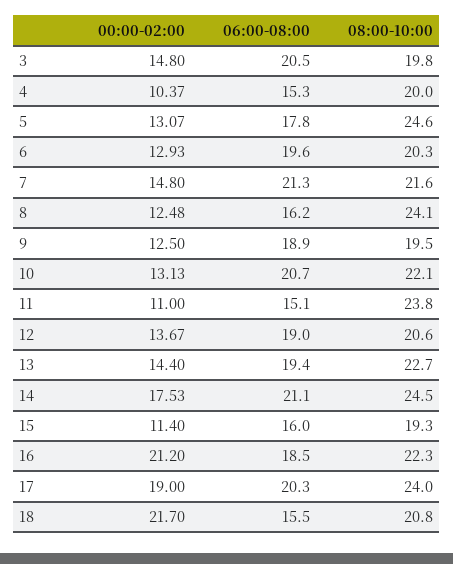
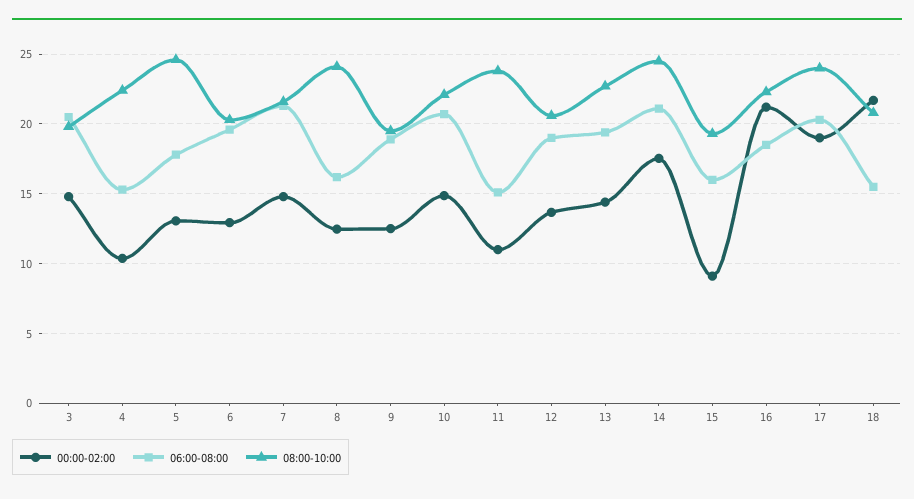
  {
    "00:00-02:00": {
      "3": 14.8,
      "4": 10.37,
      "5": 13.07,
      "6": 12.93,
      "7": 14.8,
      "8": 12.48,
      "9": 12.5,
-     "10": 13.13,
+     "10": 15,
      "11": 11,
      "12": 13.67,
      "13": 14.4,
      "14": 17.53,
-     "15": 11.4,
+     "15": 9,
      "16": 21.2,
      "17": 19,
      "18": 21.7
    },
    "06:00-08:00": {
      "3": 20.5,
      "4": 15.3,
      "5": 17.8,
      "6": 19.6,
      "7": 21.3,
      "8": 16.2,
      "9": 18.9,
      "10": 20.7,
      "11": 15.1,
      "12": 19,
      "13": 19.4,
      "14": 21.1,
      "15": 16,
      "16": 18.5,
      "17": 20.3,
      "18": 15.5
    },
    "08:00-10:00": {
      "3": 19.8,
-     "4": 20,
+     "4": 22.5,
      "5": 24.6,
      "6": 20.3,
      "7": 21.6,
      "8": 24.1,
      "9": 19.5,
      "10": 22.1,
      "11": 23.8,
      "12": 20.6,
      "13": 22.7,
      "14": 24.5,
      "15": 19.3,
      "16": 22.3,
      "17": 24,
      "18": 20.8
    }
  }

